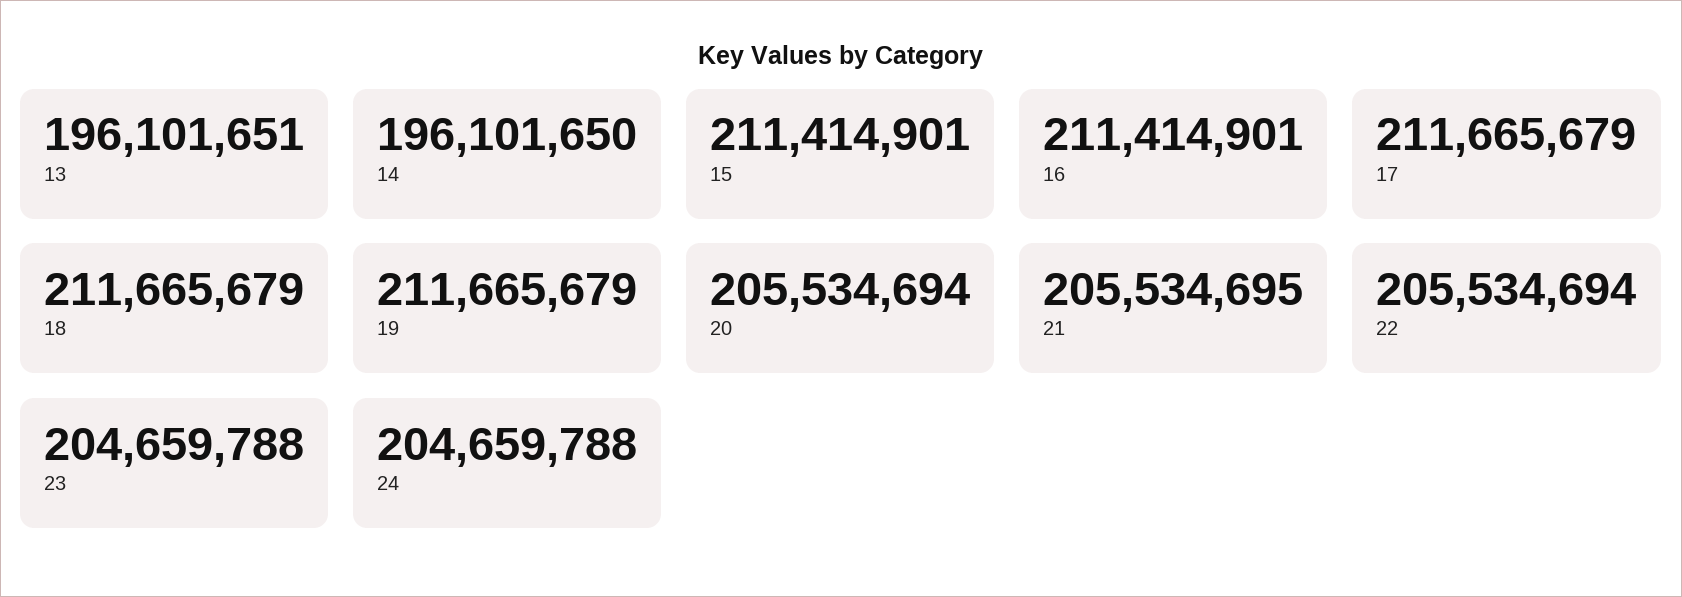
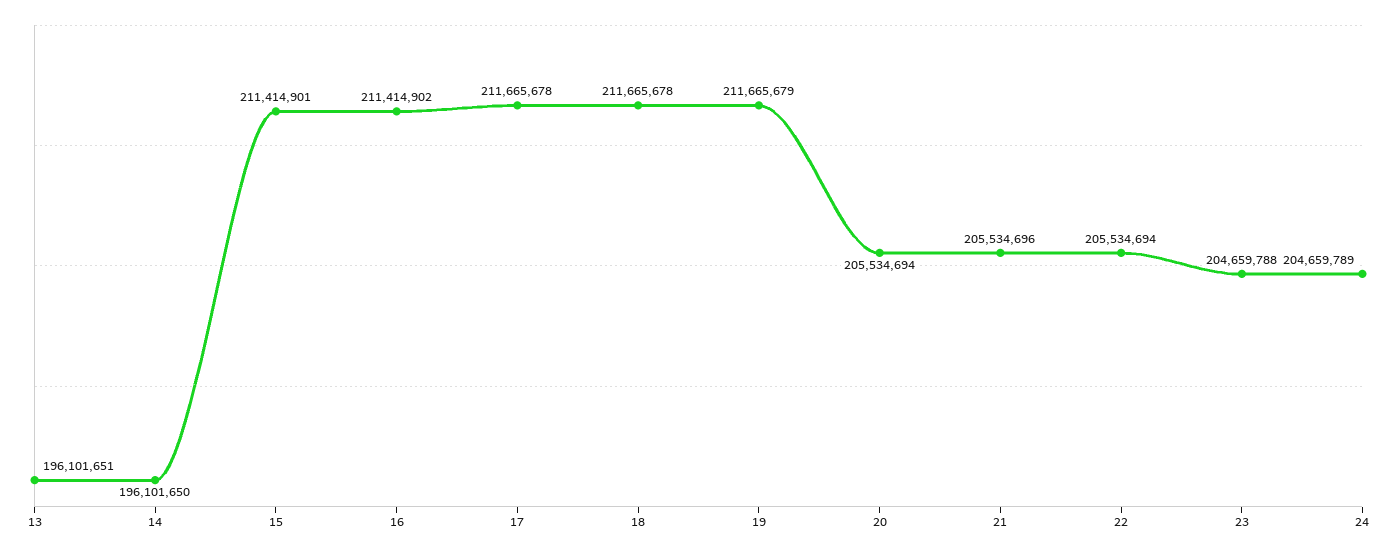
  {
    "13": 196101651,
    "14": 196101650,
    "15": 211414901,
-   "16": 211414901,
+   "16": 211414902,
-   "17": 211665679,
+   "17": 211665678,
-   "18": 211665679,
+   "18": 211665678,
    "19": 211665679,
    "20": 205534694,
-   "21": 205534695,
+   "21": 205534696,
    "22": 205534694,
    "23": 204659788,
-   "24": 204659788
+   "24": 204659789
  }

